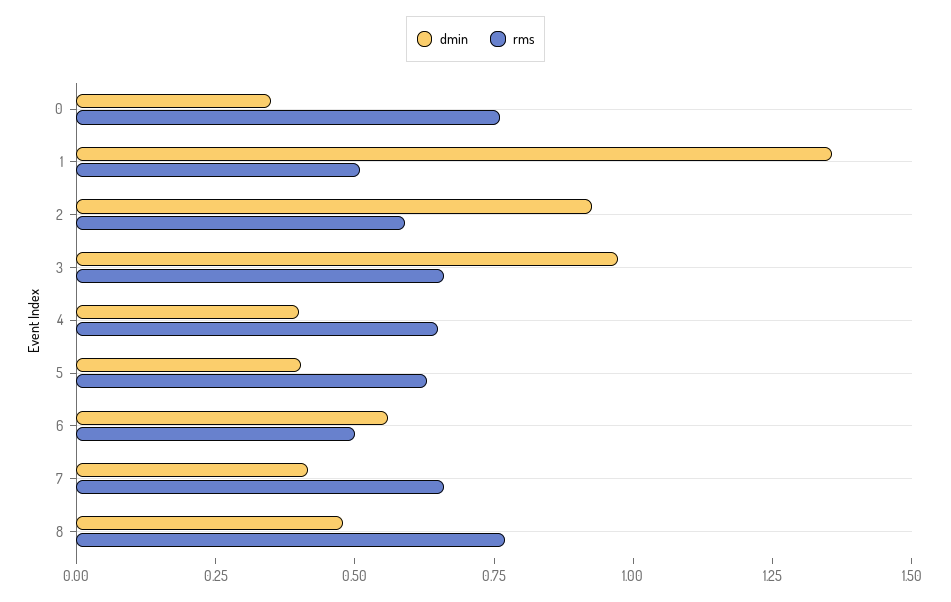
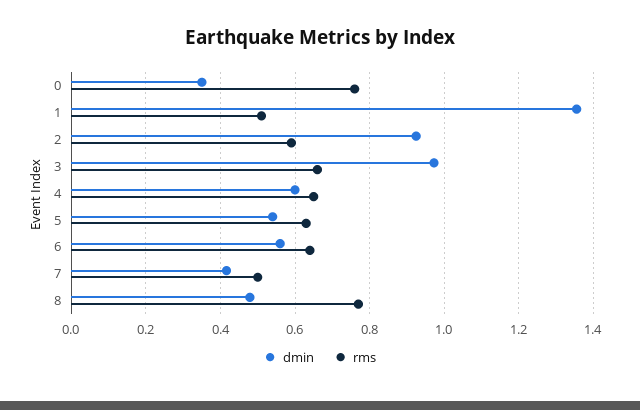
  {
    "dmin": {
      "0": 0.36,
      "1": 1.36,
      "2": 0.92,
      "3": 0.98,
-     "4": 0.4,
+     "4": 0.6,
-     "5": 0.4,
+     "5": 0.54,
      "6": 0.56,
      "7": 0.42,
      "8": 0.48
    },
    "rms": {
      "0": 0.76,
      "1": 0.52,
      "2": 0.6,
      "3": 0.66,
      "4": 0.66,
      "5": 0.64,
-     "6": 0.5,
+     "6": 0.64,
-     "7": 0.65,
+     "7": 0.5,
      "8": 0.78
    }
  }

